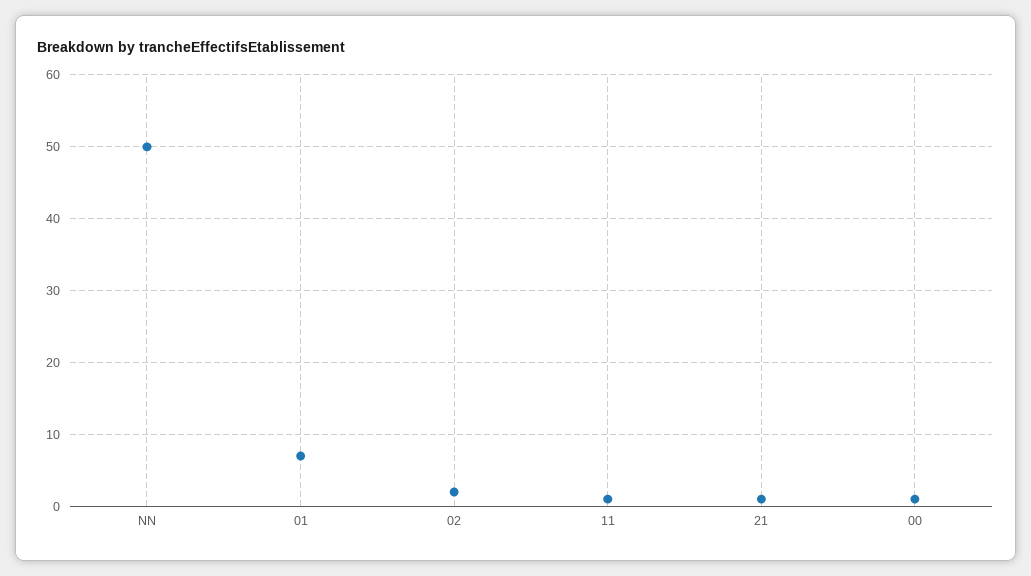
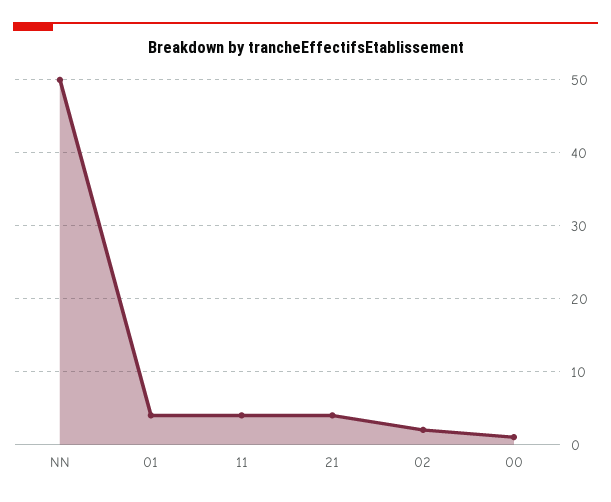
  {
    "NN": 50,
-   "01": 7,
+   "01": 4,
    "02": 2,
-   "11": 1,
+   "11": 4,
-   "21": 1,
+   "21": 4,
    "00": 1
  }

